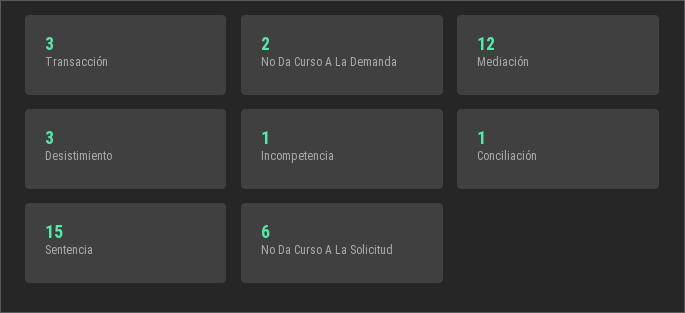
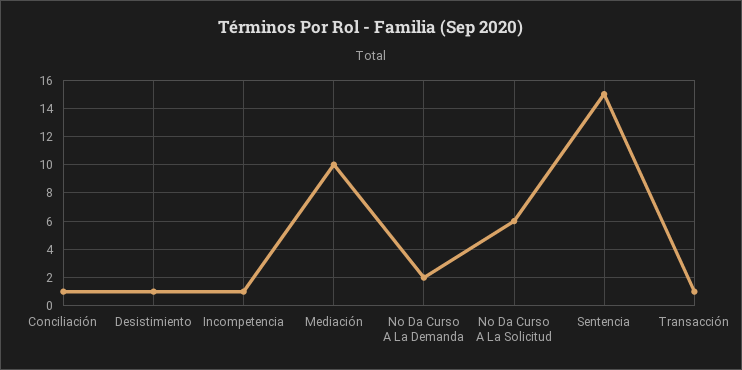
  {
-   "Transacción": 3,
+   "Transacción": 1,
    "No Da Curso A La Demanda": 2,
-   "Mediación": 12,
+   "Mediación": 10,
-   "Desistimiento": 3,
+   "Desistimiento": 1,
    "Incompetencia": 1,
    "Conciliación": 1,
    "Sentencia": 15,
    "No Da Curso A La Solicitud": 6
  }

